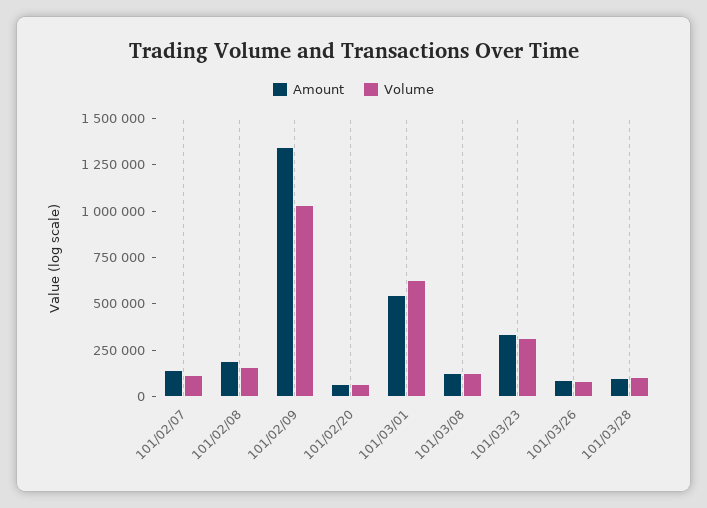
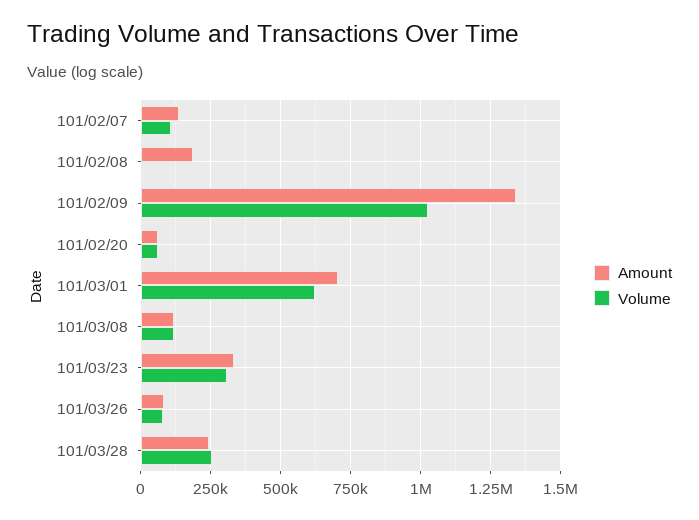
  {
    "Amount": {
      "101/02/07": 125000,
      "101/02/08": 175000,
      "101/02/09": 1350000,
      "101/02/20": 50000,
-     "101/03/01": 550000,
+     "101/03/01": 700000,
      "101/03/08": 125000,
      "101/03/23": 325000,
      "101/03/26": 75000,
-     "101/03/28": 100000
+     "101/03/28": 250000
    },
    "Volume": {
      "101/02/07": 100000,
-     "101/02/08": 150000,
+     "101/02/08": 0,
      "101/02/09": 1025000,
      "101/02/20": 50000,
      "101/03/01": 625000,
      "101/03/08": 125000,
      "101/03/23": 300000,
      "101/03/26": 75000,
-     "101/03/28": 100000
+     "101/03/28": 250000
    }
  }

